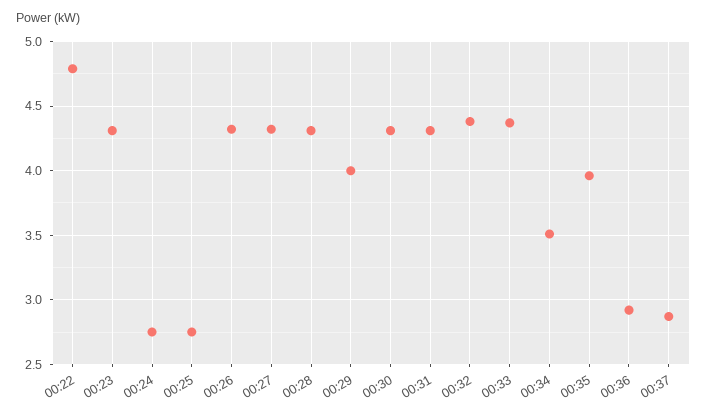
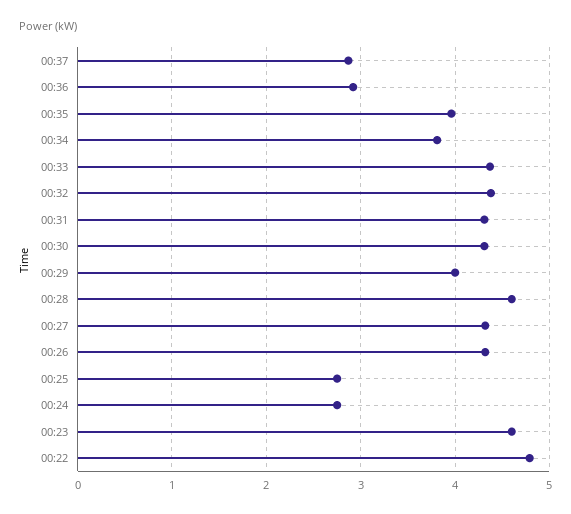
  {
    "00:22": 4.8,
-   "00:23": 4.3,
+   "00:23": 4.6,
    "00:24": 2.75,
    "00:25": 2.75,
    "00:26": 4.3,
    "00:27": 4.3,
-   "00:28": 4.3,
+   "00:28": 4.6,
    "00:29": 4,
    "00:30": 4.3,
    "00:31": 4.3,
    "00:32": 4.4,
    "00:33": 4.35,
-   "00:34": 3.5,
+   "00:34": 3.8,
    "00:35": 3.95,
    "00:36": 2.9,
    "00:37": 2.85
  }

